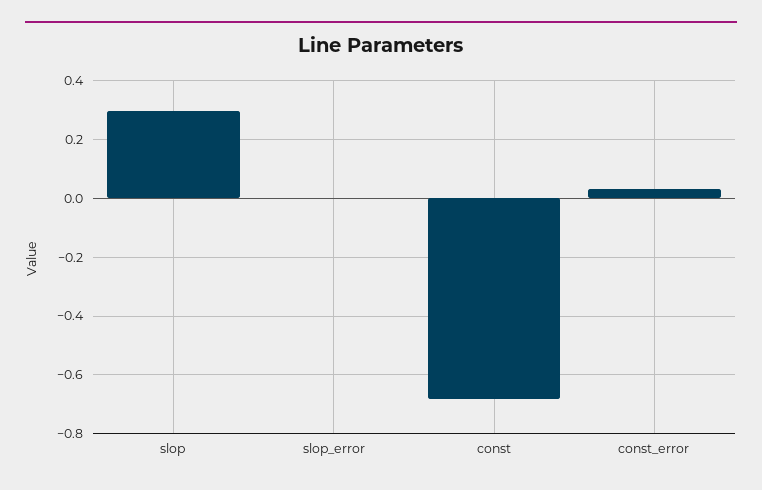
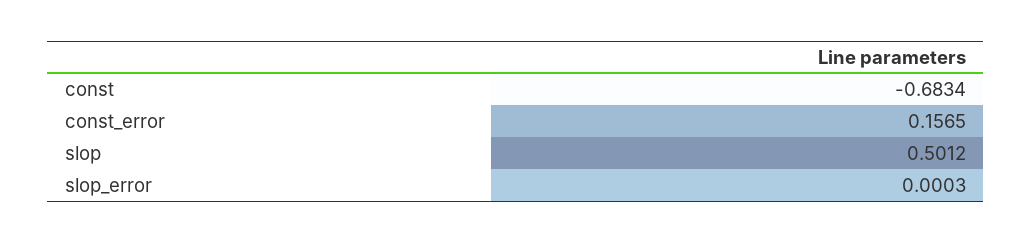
  {
-   "slop": 0.3,
+   "slop": 0.5012,
    "slop_error": 0.0003,
    "const": -0.6834,
-   "const_error": 0.025
+   "const_error": 0.1565
  }

